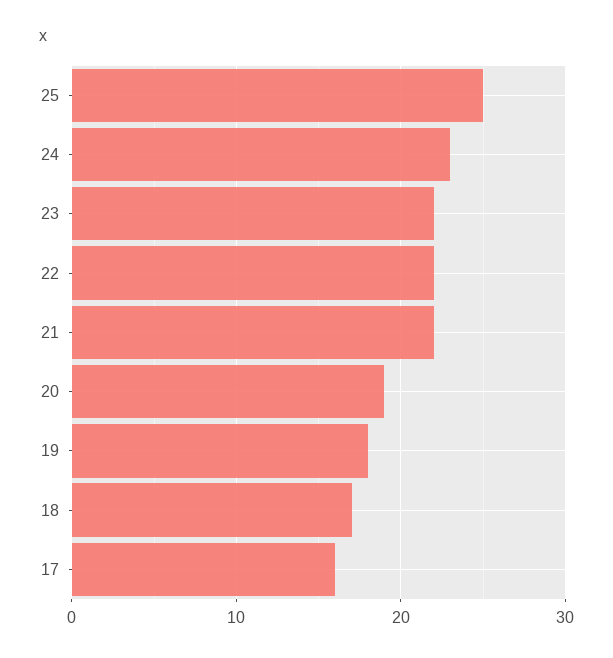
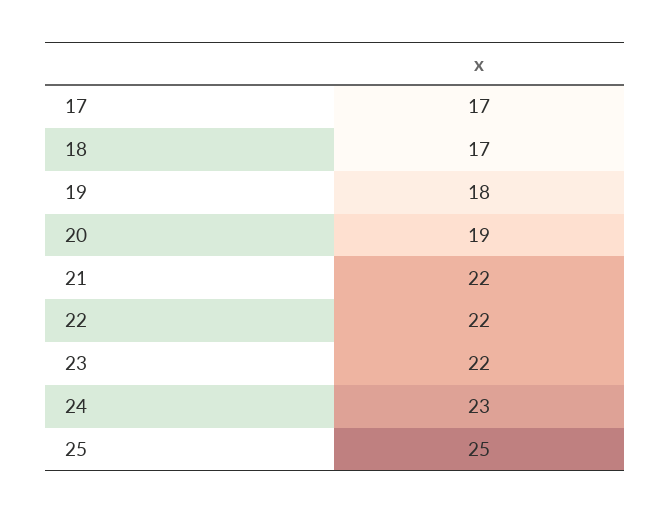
  {
    "25": 25,
    "24": 23,
    "23": 22,
    "22": 22,
    "21": 22,
    "20": 19,
    "19": 18,
    "18": 17,
-   "17": 16
+   "17": 17
  }

